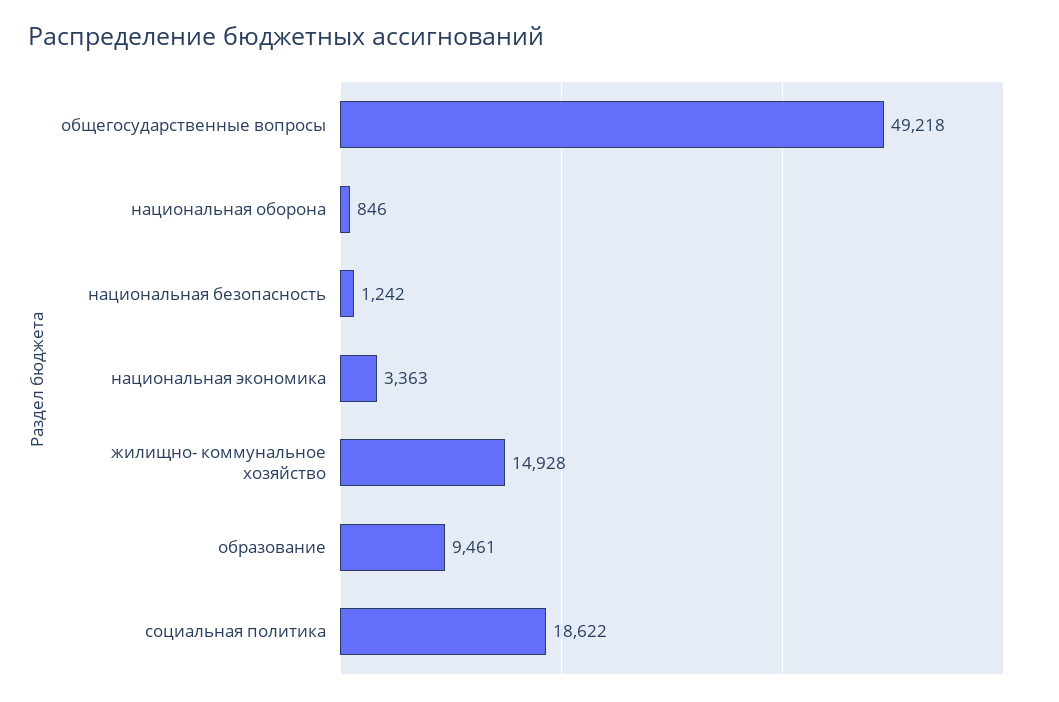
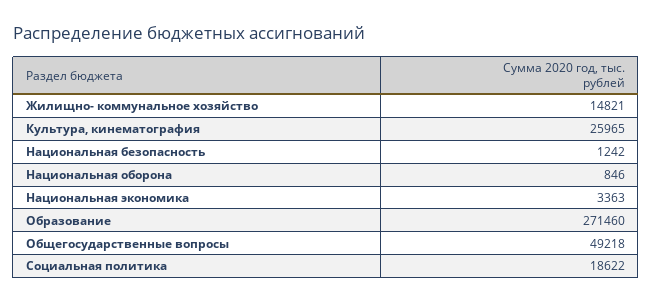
  {
    "общегосударственные вопросы": 49218,
    "национальная оборона": 846,
    "национальная безопасность": 1242,
    "национальная экономика": 3363,
-   "жилищно- коммунальное хозяйство": 14928,
+   "жилищно- коммунальное хозяйство": 14821,
-   "образование": 9461,
+   "образование": 271460,
-   "социальная политика": 18622
+   "социальная политика": 18622,
+   "Культура, кинематография": 25965
  }

